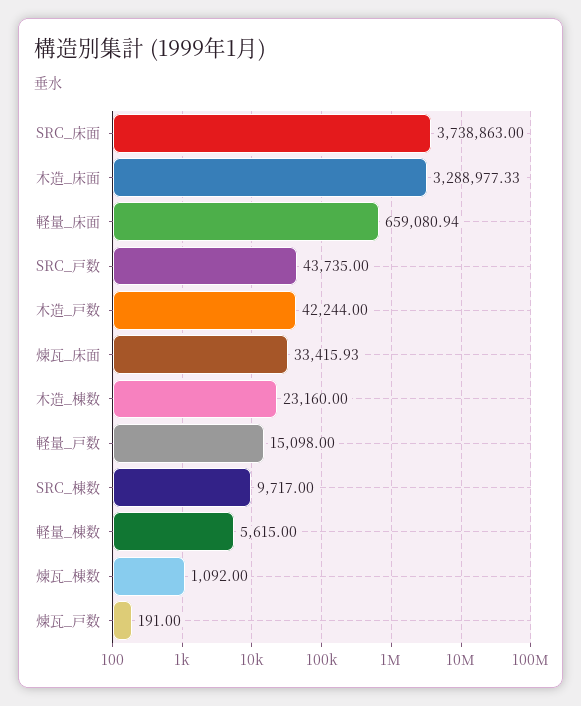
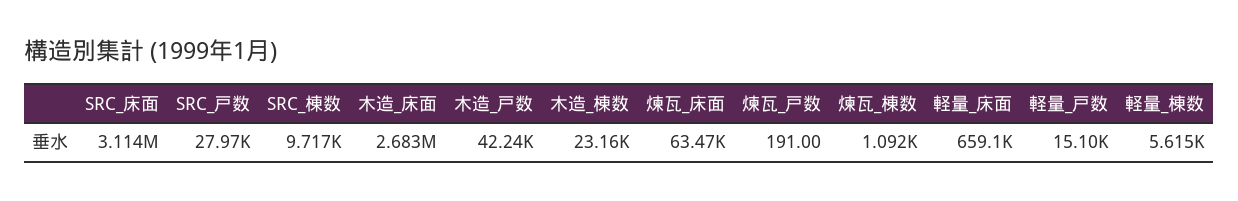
  {
-   "SRC_床面": 3738863,
+   "SRC_床面": 3114000,
-   "木造_床面": 3288977.33,
+   "木造_床面": 2683000,
    "軽量_床面": 659080.94,
-   "SRC_戸数": 43735,
+   "SRC_戸数": 27970,
    "木造_戸数": 42244,
-   "煉瓦_床面": 33415.93,
+   "煉瓦_床面": 63470,
    "木造_棟数": 23160,
    "軽量_戸数": 15098,
    "SRC_棟数": 9717,
    "軽量_棟数": 5615,
    "煉瓦_棟数": 1092,
    "煉瓦_戸数": 191
  }

